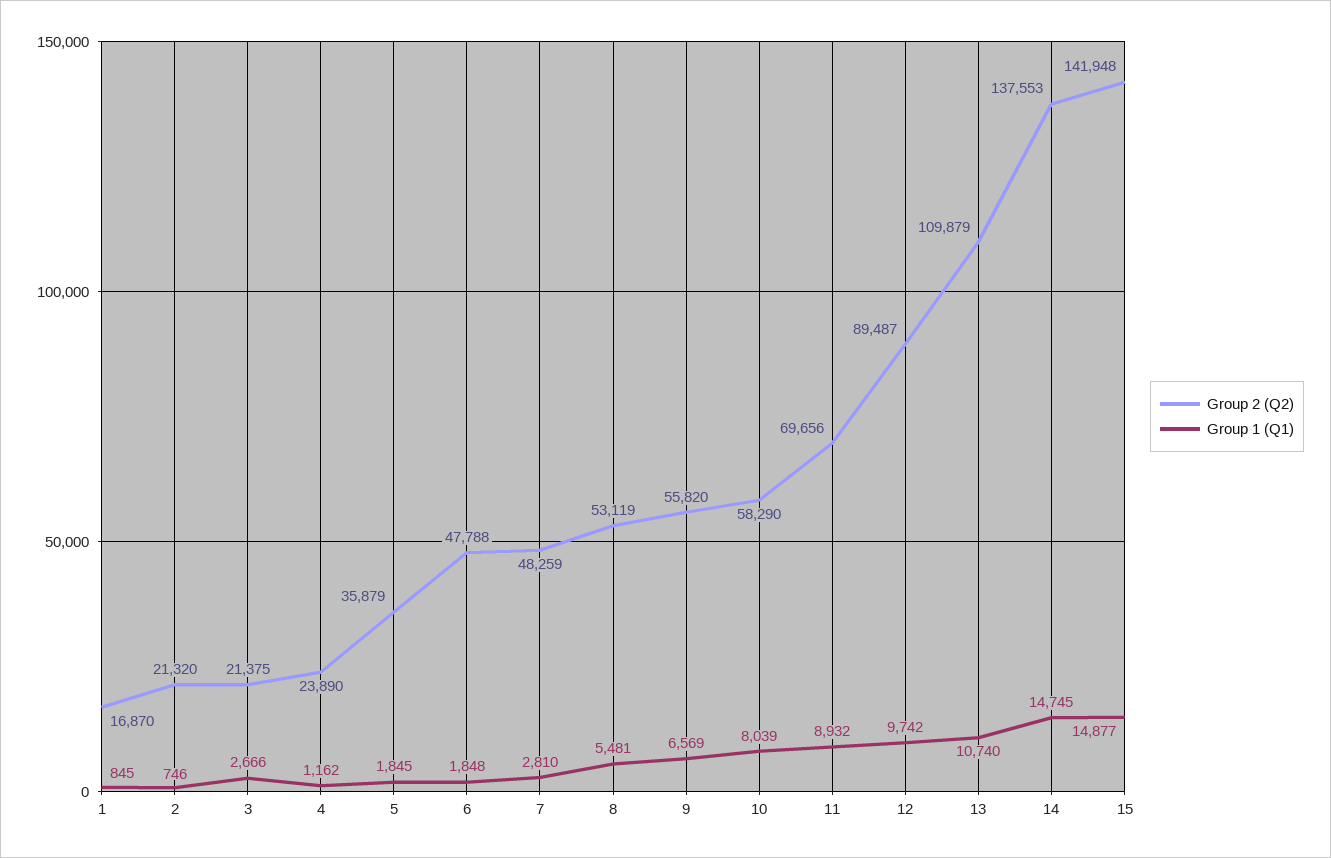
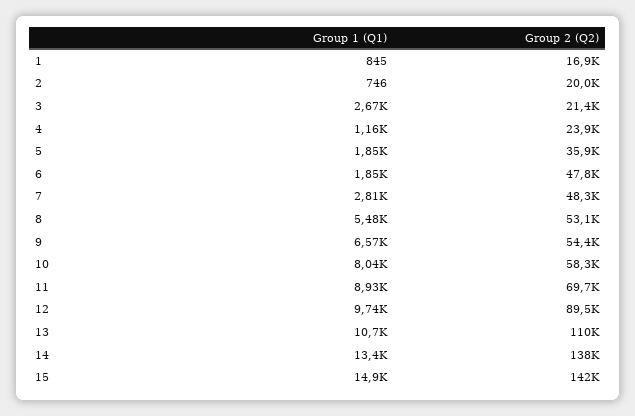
  {
    "Group 2 (Q2)": {
      "1": 16870,
-     "2": 21320,
+     "2": 20000,
      "3": 21375,
      "4": 23890,
      "5": 35879,
      "6": 47788,
      "7": 48259,
      "8": 53119,
-     "9": 55820,
+     "9": 54400,
      "10": 58290,
      "11": 69656,
      "12": 89487,
      "13": 109879,
      "14": 137553,
      "15": 141948
    },
    "Group 1 (Q1)": {
      "1": 845,
      "2": 746,
      "3": 2666,
      "4": 1162,
      "5": 1845,
      "6": 1848,
      "7": 2810,
      "8": 5481,
      "9": 6569,
      "10": 8039,
      "11": 8932,
      "12": 9742,
      "13": 10740,
-     "14": 14745,
+     "14": 13400,
      "15": 14877
    }
  }

